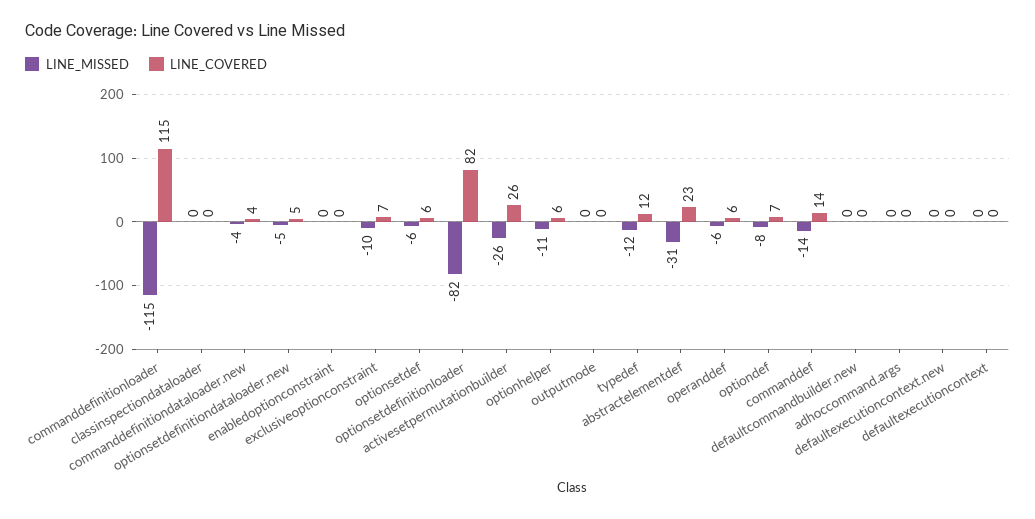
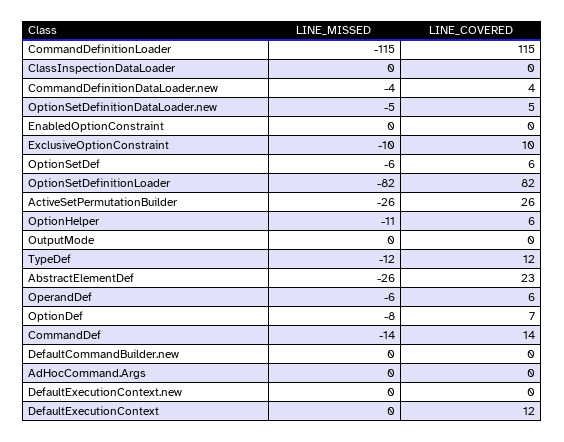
  {
    "LINE_MISSED": {
      "commanddefinitionloader": -115,
      "classinspectiondataloader": 0,
      "commanddefinitiondataloader.new": -4,
      "optionsetdefinitiondataloader.new": -5,
      "enabledoptionconstraint": 0,
      "exclusiveoptionconstraint": -10,
      "optionsetdef": -6,
      "optionsetdefinitionloader": -82,
      "activesetpermutationbuilder": -26,
      "optionhelper": -11,
      "outputmode": 0,
      "typedef": -12,
-     "abstractelementdef": -31,
+     "abstractelementdef": -26,
      "operanddef": -6,
      "optiondef": -8,
      "commanddef": -14,
      "defaultcommandbuilder.new": 0,
      "adhoccommand.args": 0,
      "defaultexecutioncontext.new": 0,
      "defaultexecutioncontext": 0
    },
    "LINE_COVERED": {
      "commanddefinitionloader": 115,
      "classinspectiondataloader": 0,
      "commanddefinitiondataloader.new": 4,
      "optionsetdefinitiondataloader.new": 5,
      "enabledoptionconstraint": 0,
-     "exclusiveoptionconstraint": 7,
+     "exclusiveoptionconstraint": 10,
      "optionsetdef": 6,
      "optionsetdefinitionloader": 82,
      "activesetpermutationbuilder": 26,
      "optionhelper": 6,
      "outputmode": 0,
      "typedef": 12,
      "abstractelementdef": 23,
      "operanddef": 6,
      "optiondef": 7,
      "commanddef": 14,
      "defaultcommandbuilder.new": 0,
      "adhoccommand.args": 0,
      "defaultexecutioncontext.new": 0,
-     "defaultexecutioncontext": 0
+     "defaultexecutioncontext": 12
    }
  }

